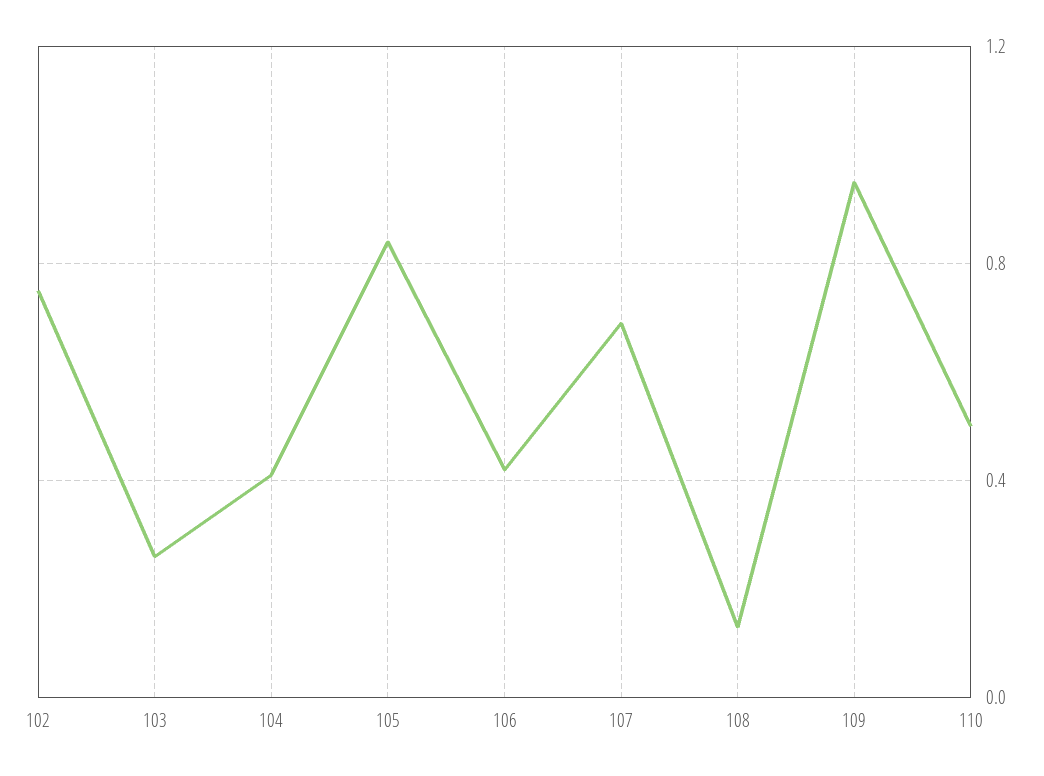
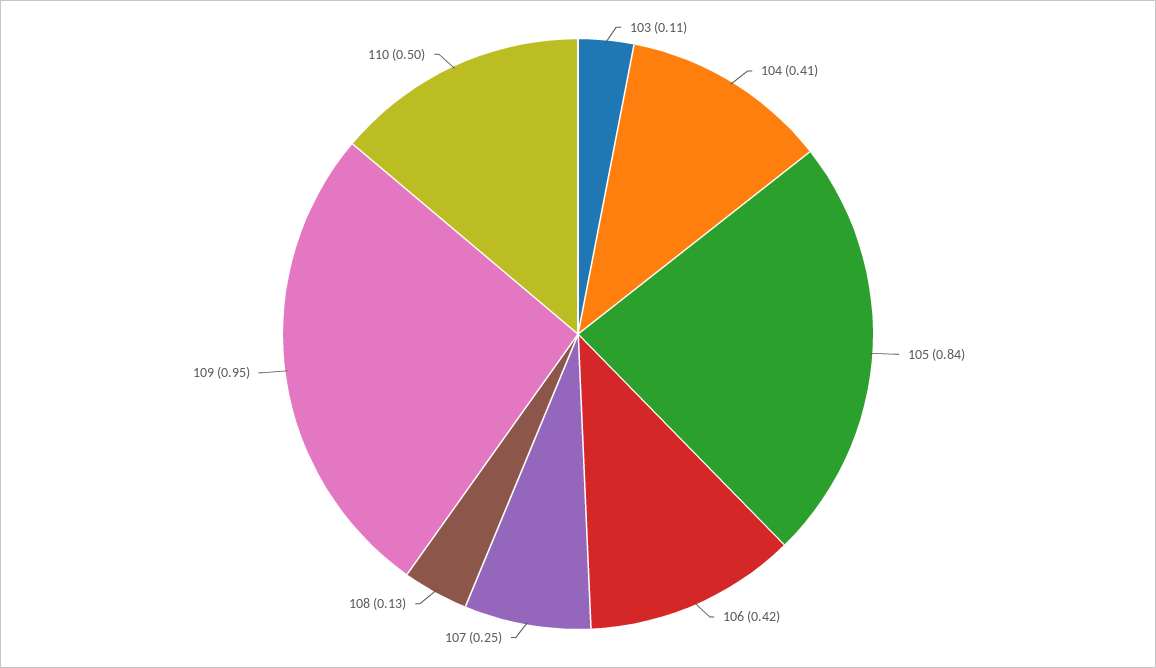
  {
-   "102": 0.75,
-   "103": 0.25,
+   "103": 0.11,
    "104": 0.41,
    "105": 0.84,
    "106": 0.42,
-   "107": 0.7,
+   "107": 0.25,
    "108": 0.13,
    "109": 0.95,
    "110": 0.5
  }

